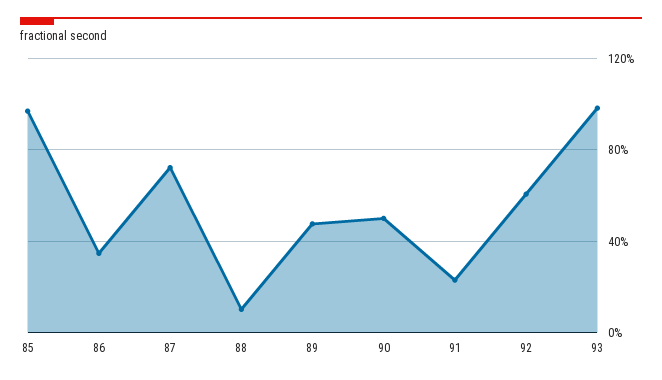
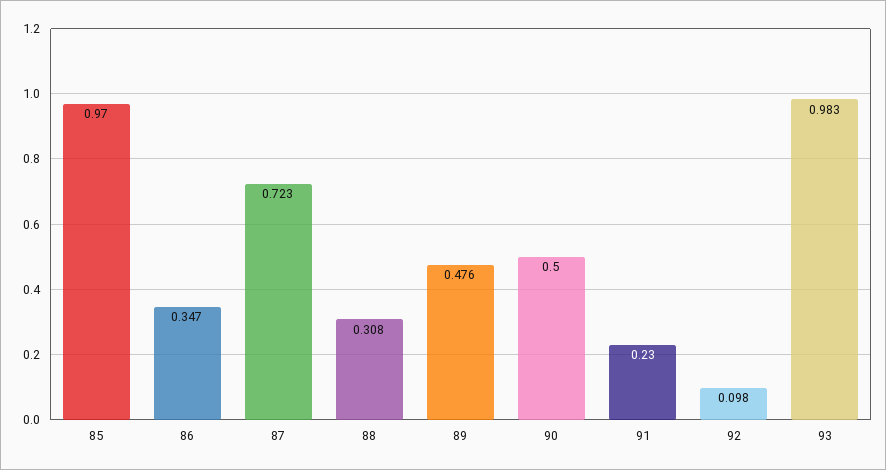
  {
    "85": 0.97,
    "86": 0.347,
    "87": 0.723,
-   "88": 0.1,
+   "88": 0.308,
    "89": 0.476,
    "90": 0.5,
    "91": 0.23,
-   "92": 0.6,
+   "92": 0.098,
    "93": 0.983
  }

